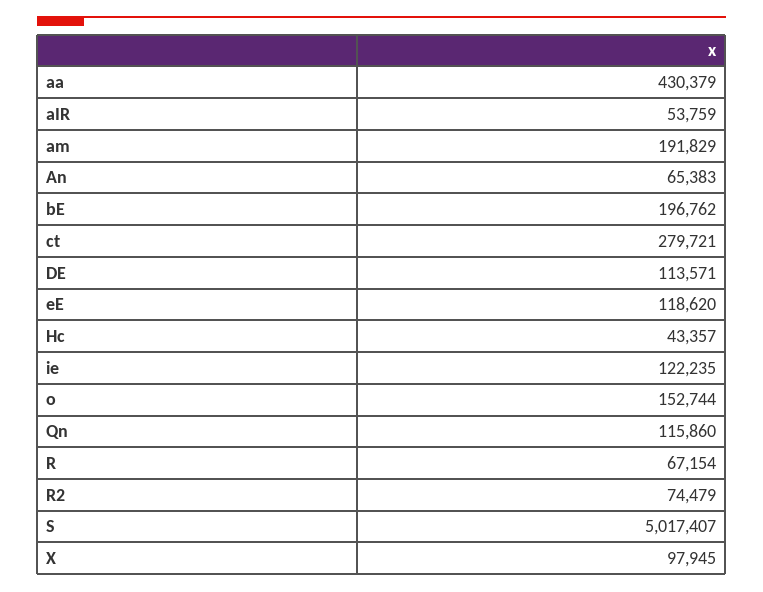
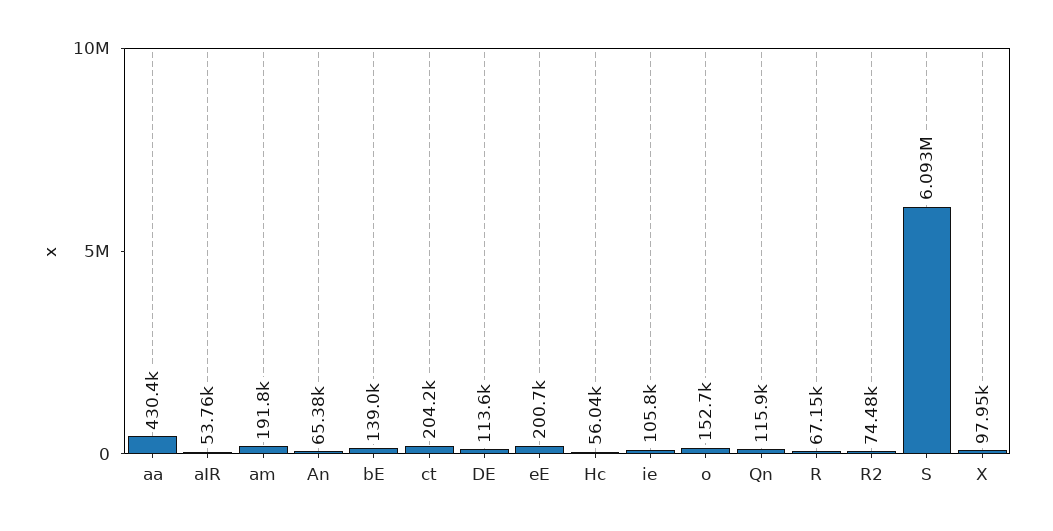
  {
    "aa": 430379,
    "aIR": 53759,
    "am": 191829,
    "An": 65383,
-   "bE": 196762,
+   "bE": 139000,
-   "ct": 279721,
+   "ct": 204200,
    "DE": 113571,
-   "eE": 118620,
+   "eE": 200700,
-   "Hc": 43357,
+   "Hc": 56040,
-   "ie": 122235,
+   "ie": 105800,
    "o": 152744,
    "Qn": 115860,
    "R": 67154,
    "R2": 74479,
-   "S": 5017407,
+   "S": 6093000,
    "X": 97945
  }

